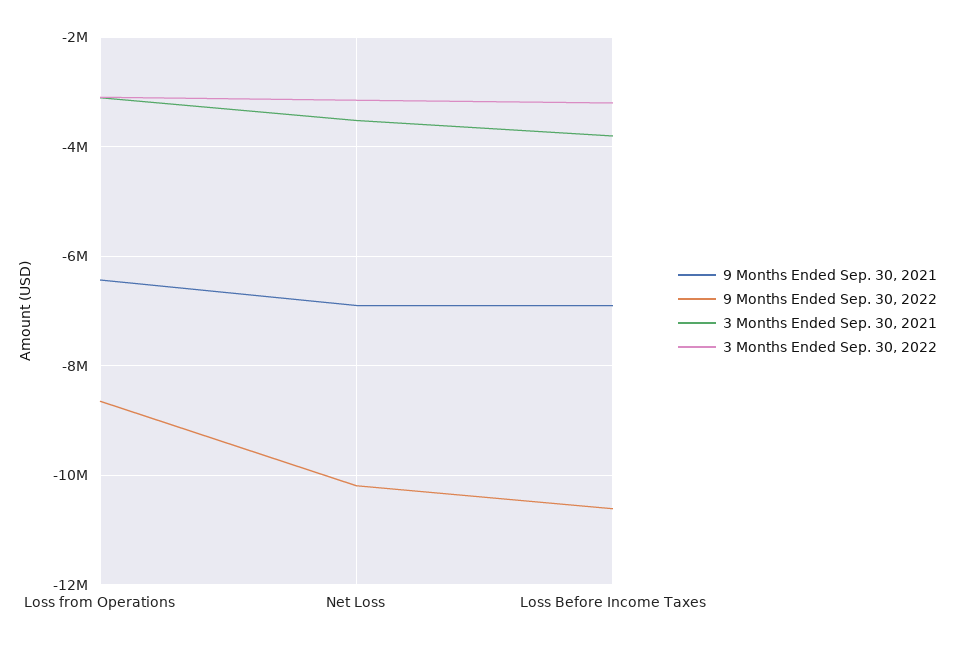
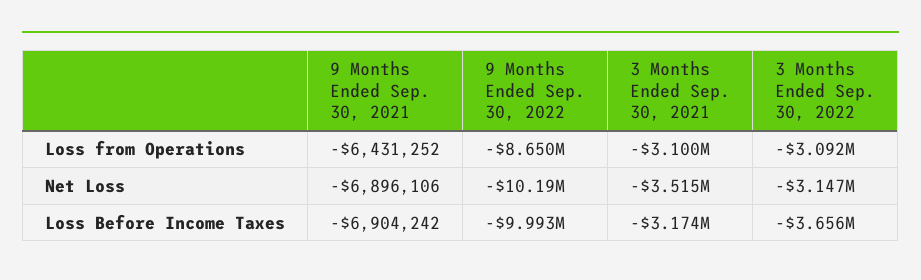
  {
    "9 Months Ended Sep. 30, 2021": {
      "Loss from Operations": -6431252,
      "Net Loss": -6896106,
      "Loss Before Income Taxes": -6904242
    },
    "9 Months Ended Sep. 30, 2022": {
      "Loss from Operations": -8650000,
      "Net Loss": -10190000,
-     "Loss Before Income Taxes": -10600000
+     "Loss Before Income Taxes": -9993000
    },
    "3 Months Ended Sep. 30, 2021": {
      "Loss from Operations": -3100000,
      "Net Loss": -3515000,
-     "Loss Before Income Taxes": -3800000
+     "Loss Before Income Taxes": -3174000
    },
    "3 Months Ended Sep. 30, 2022": {
      "Loss from Operations": -3092000,
      "Net Loss": -3147000,
-     "Loss Before Income Taxes": -3200000
+     "Loss Before Income Taxes": -3656000
    }
  }

